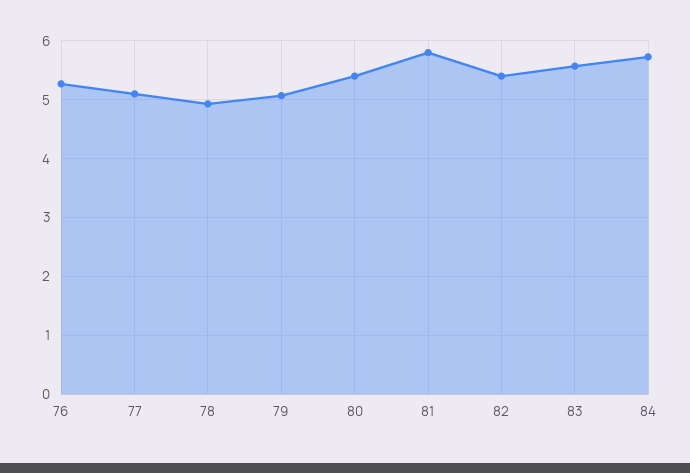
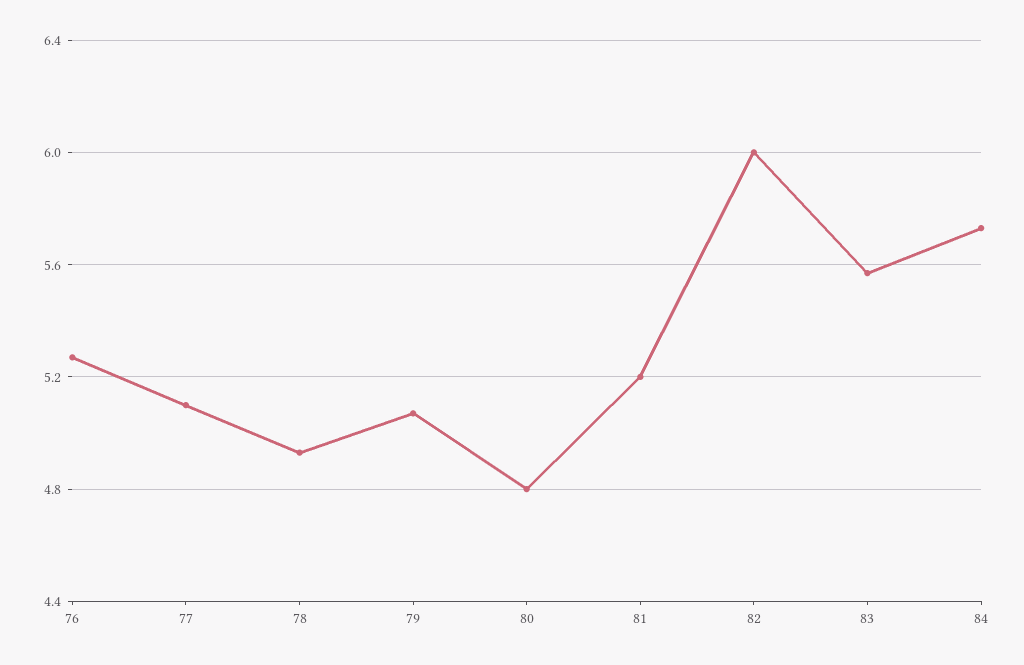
  {
    "76": 5.25,
    "77": 5.1,
    "78": 4.95,
    "79": 5.05,
-   "80": 5.4,
+   "80": 4.8,
-   "81": 5.8,
+   "81": 5.2,
-   "82": 5.4,
+   "82": 6,
    "83": 5.55,
    "84": 5.75
  }

